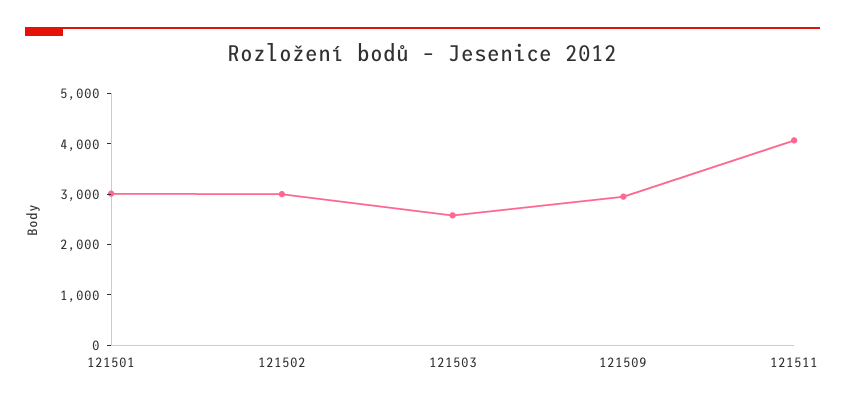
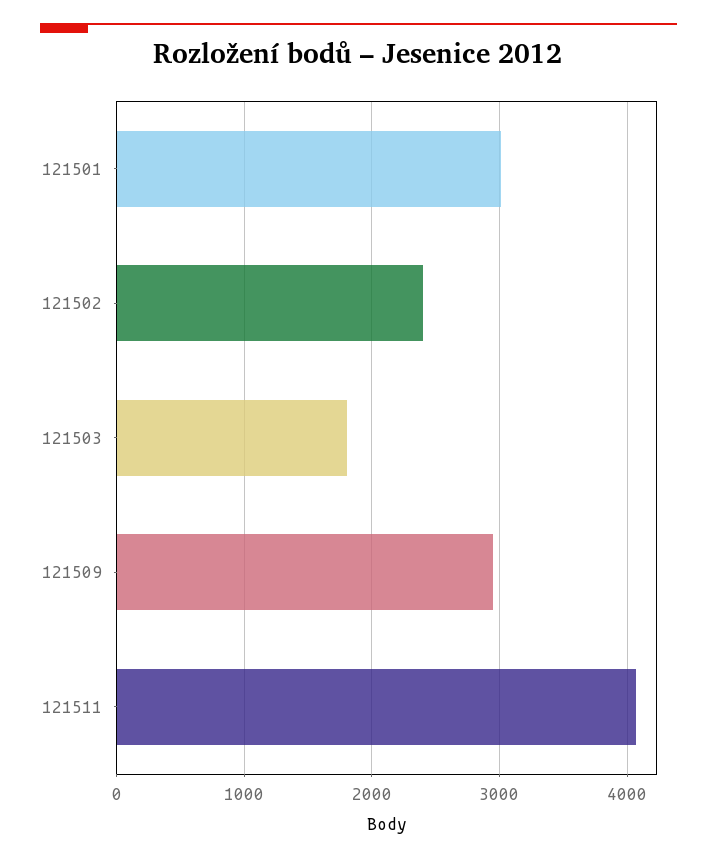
  {
    "121501": 3000,
-   "121502": 3000,
+   "121502": 2400,
-   "121503": 2600,
+   "121503": 1800,
    "121509": 3000,
    "121511": 4100
  }

